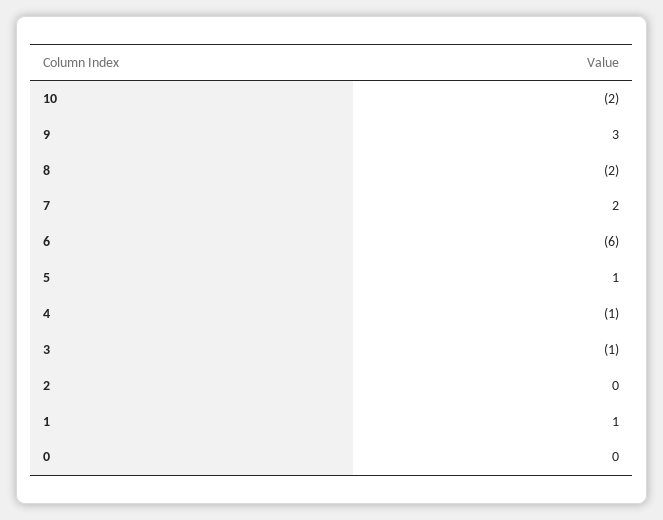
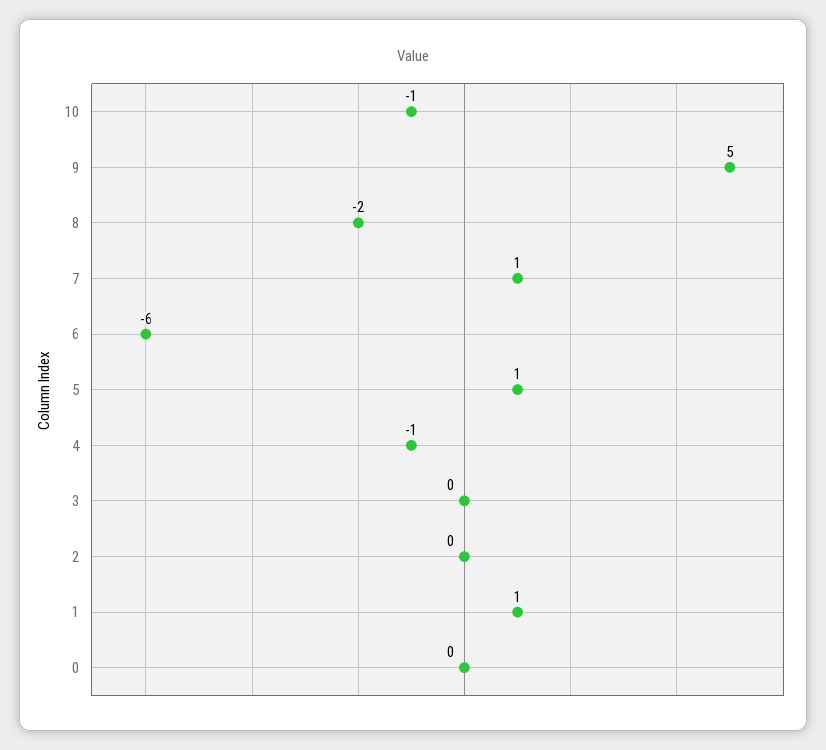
  {
-   "10": -2,
+   "10": -1,
-   "9": 3,
+   "9": 5,
    "8": -2,
-   "7": 2,
+   "7": 1,
    "6": -6,
    "5": 1,
    "4": -1,
-   "3": -1,
+   "3": 0,
    "2": 0,
    "1": 1,
    "0": 0
  }

